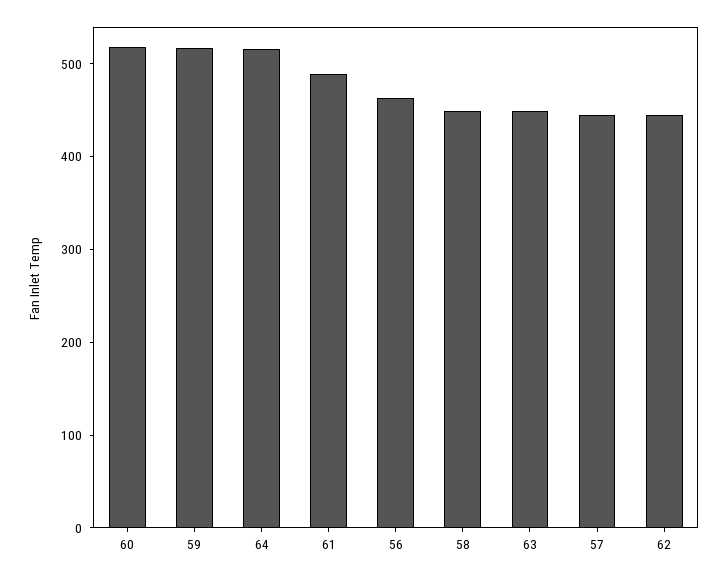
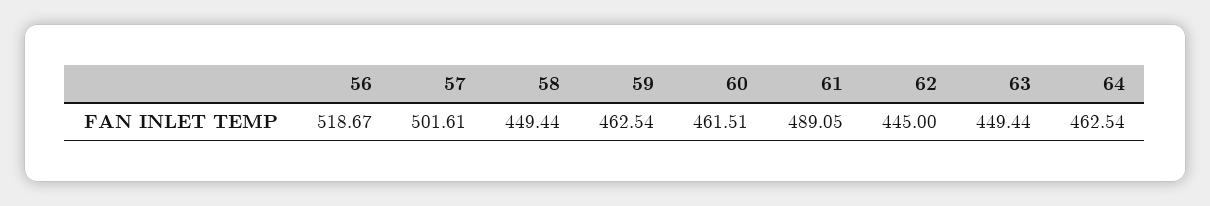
  {
-   "60": 520,
+   "60": 461.51,
-   "59": 520,
+   "59": 462.54,
-   "64": 520,
+   "64": 462.54,
    "61": 489.05,
-   "56": 460,
+   "56": 518.67,
    "58": 449.44,
    "63": 449.44,
-   "57": 440,
+   "57": 501.61,
    "62": 445
  }

